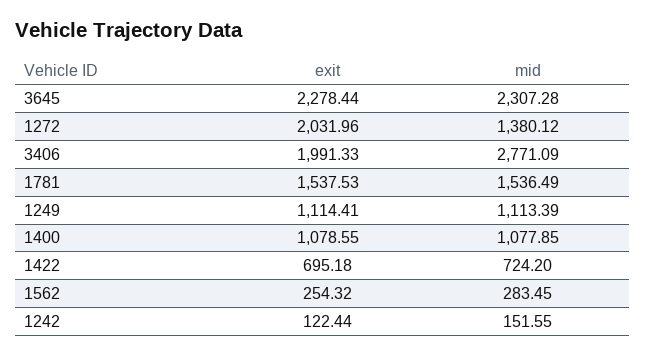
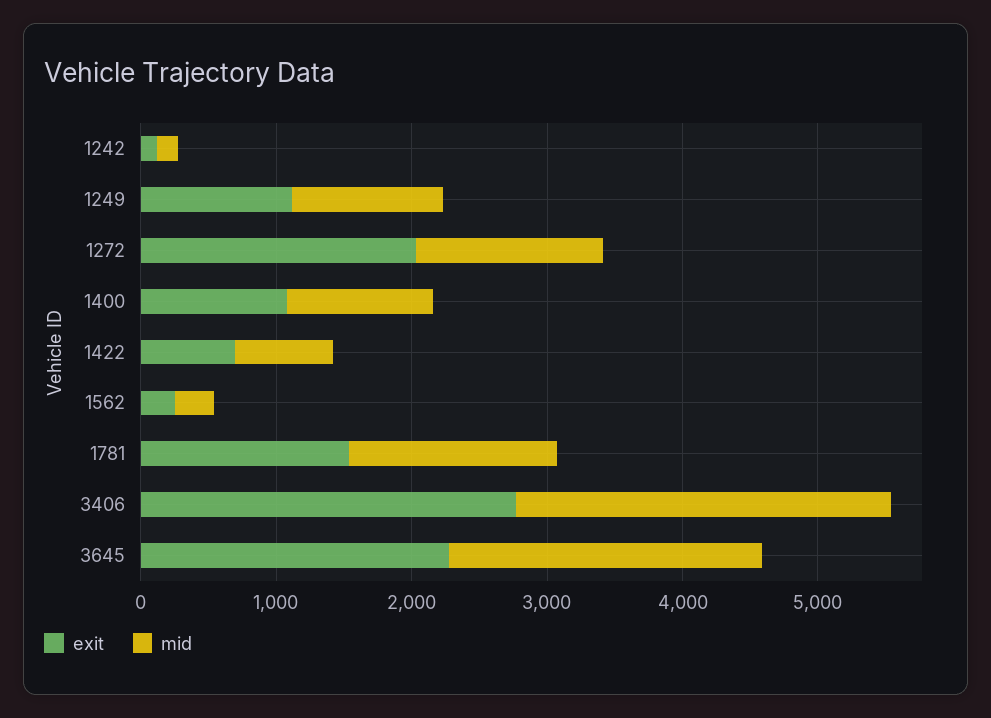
  {
    "exit": {
      "3645": 2278.44,
      "1272": 2031.96,
-     "3406": 1991.33,
+     "3406": 2800,
      "1781": 1537.53,
      "1249": 1114.41,
      "1400": 1078.55,
      "1422": 695.18,
      "1562": 254.32,
      "1242": 122.44
    },
    "mid": {
      "3645": 2307.28,
      "1272": 1380.12,
      "3406": 2771.09,
      "1781": 1536.49,
      "1249": 1113.39,
      "1400": 1077.85,
      "1422": 724.2,
      "1562": 283.45,
      "1242": 151.55
    }
  }

